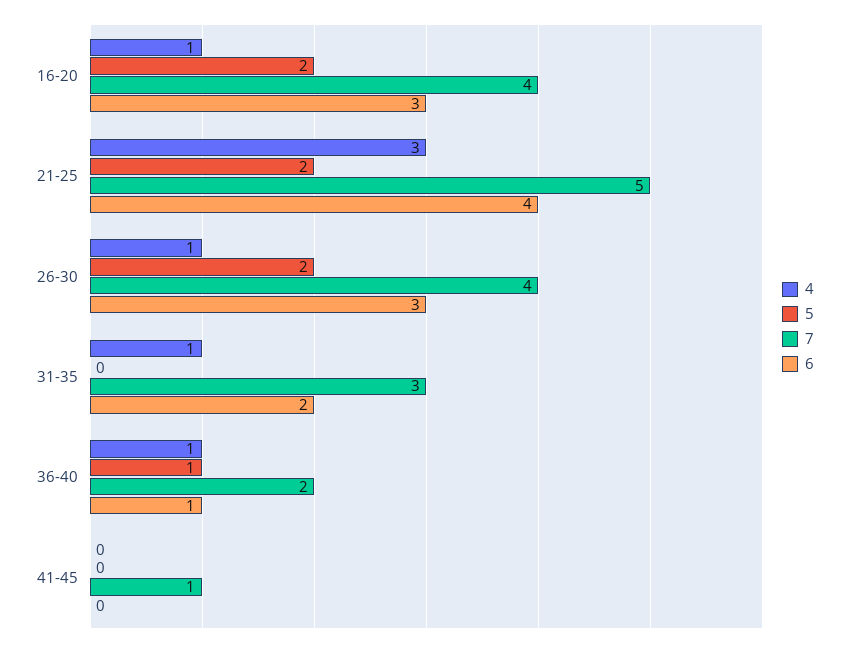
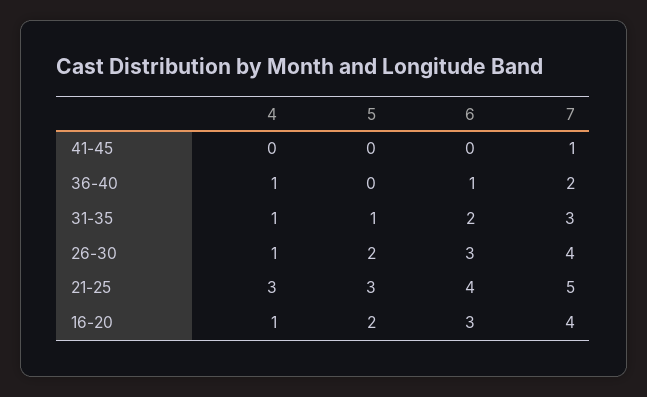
  {
    "4": {
      "16-20": 1,
      "21-25": 3,
      "26-30": 1,
      "31-35": 1,
      "36-40": 1,
      "41-45": 0
    },
    "5": {
      "16-20": 2,
-     "21-25": 2,
+     "21-25": 3,
      "26-30": 2,
-     "31-35": 0,
+     "31-35": 1,
-     "36-40": 1,
+     "36-40": 0,
      "41-45": 0
    },
    "7": {
      "16-20": 4,
      "21-25": 5,
      "26-30": 4,
      "31-35": 3,
      "36-40": 2,
      "41-45": 1
    },
    "6": {
      "16-20": 3,
      "21-25": 4,
      "26-30": 3,
      "31-35": 2,
      "36-40": 1,
      "41-45": 0
    }
  }

